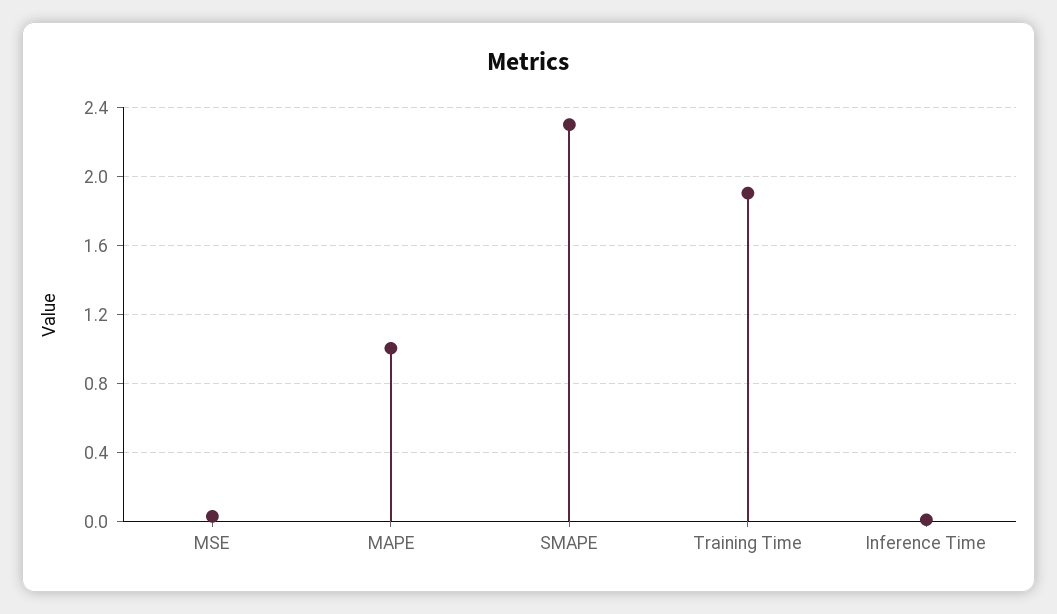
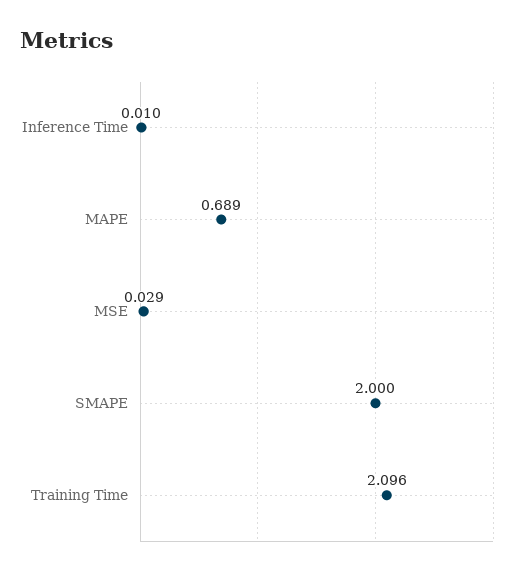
  {
    "MSE": 0.029,
-   "MAPE": 1,
+   "MAPE": 0.689,
-   "SMAPE": 2.3,
+   "SMAPE": 2,
-   "Training Time": 1.9,
+   "Training Time": 2.096,
    "Inference Time": 0.01
  }

